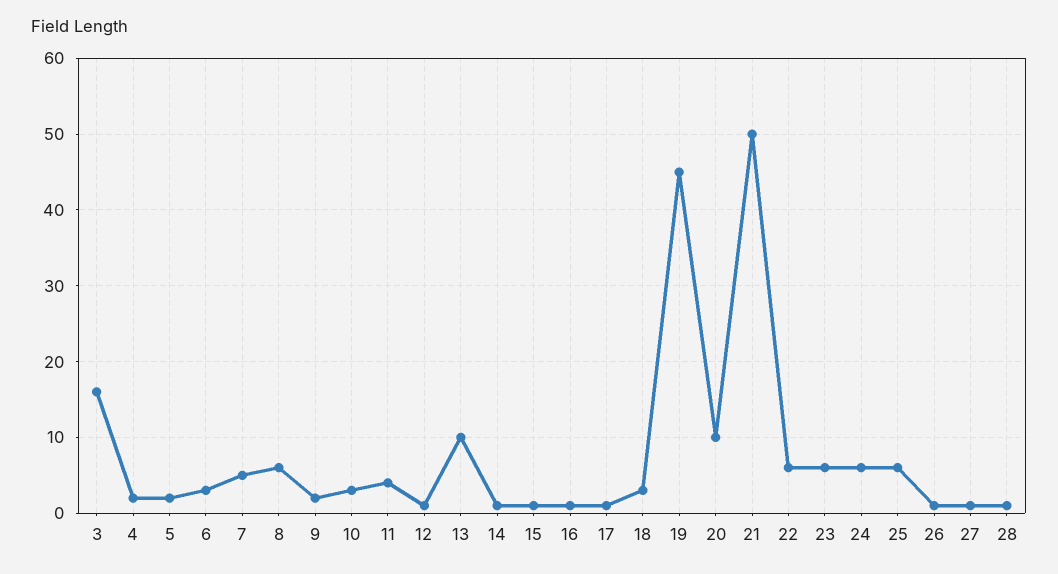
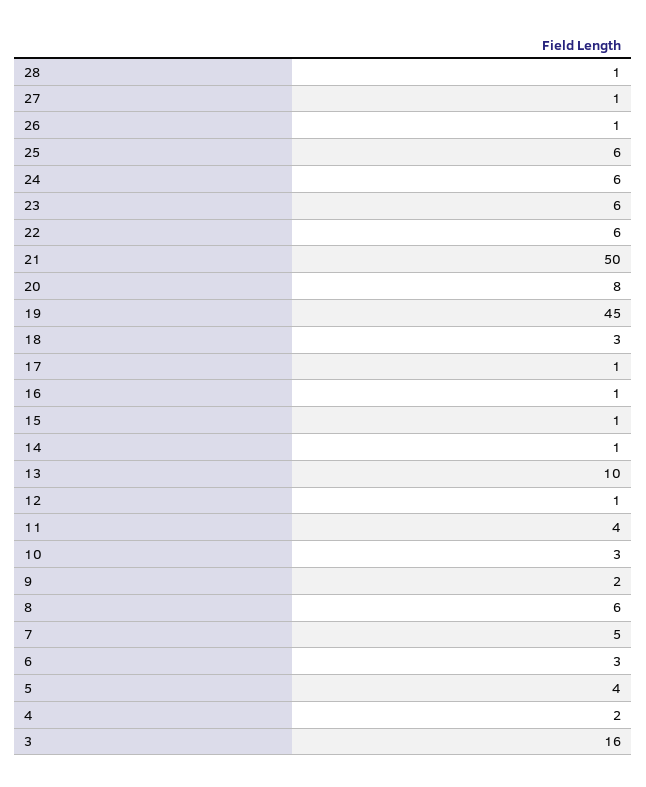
  {
    "3": 16,
    "4": 2,
-   "5": 2,
+   "5": 4,
    "6": 3,
    "7": 5,
    "8": 6,
    "9": 2,
    "10": 3,
    "11": 4,
    "12": 1,
    "13": 10,
    "14": 1,
    "15": 1,
    "16": 1,
    "17": 1,
    "18": 3,
    "19": 45,
-   "20": 10,
+   "20": 8,
    "21": 50,
    "22": 6,
    "23": 6,
    "24": 6,
    "25": 6,
    "26": 1,
    "27": 1,
    "28": 1
  }

